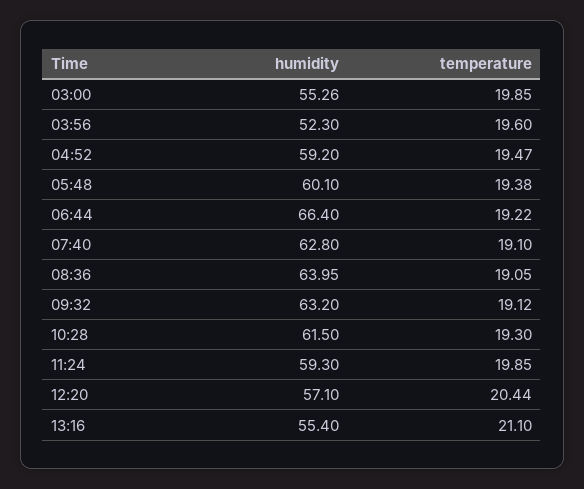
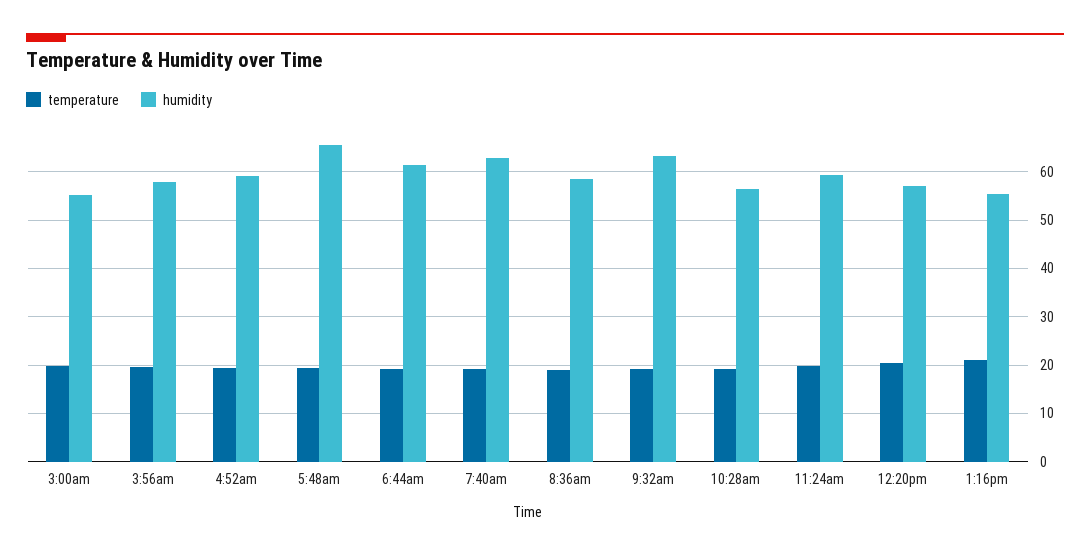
  {
    "humidity": {
      "03:00": 55.26,
-     "03:56": 52.3,
+     "03:56": 58,
      "04:52": 59.2,
-     "05:48": 60.1,
+     "05:48": 66,
-     "06:44": 66.4,
+     "06:44": 62,
      "07:40": 62.8,
-     "08:36": 63.95,
+     "08:36": 58,
      "09:32": 63.2,
-     "10:28": 61.5,
+     "10:28": 56,
      "11:24": 59.3,
      "12:20": 57.1,
      "13:16": 55.4
    },
    "temperature": {
      "03:00": 19.85,
      "03:56": 19.6,
      "04:52": 19.47,
      "05:48": 19.38,
      "06:44": 19.22,
      "07:40": 19.1,
      "08:36": 19.05,
      "09:32": 19.12,
      "10:28": 19.3,
      "11:24": 19.85,
      "12:20": 20.44,
      "13:16": 21.1
    }
  }

